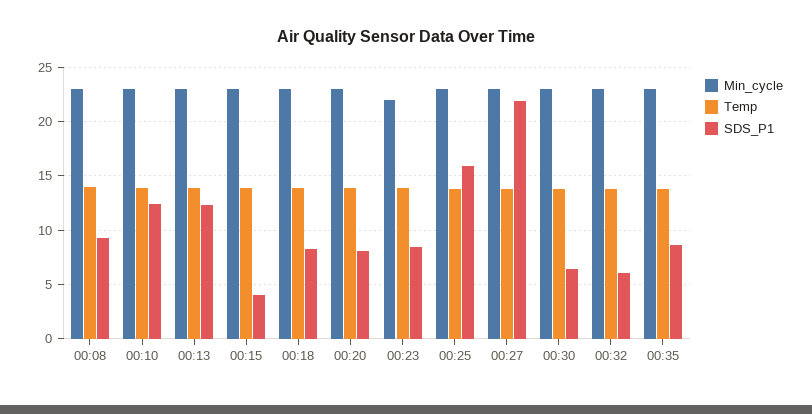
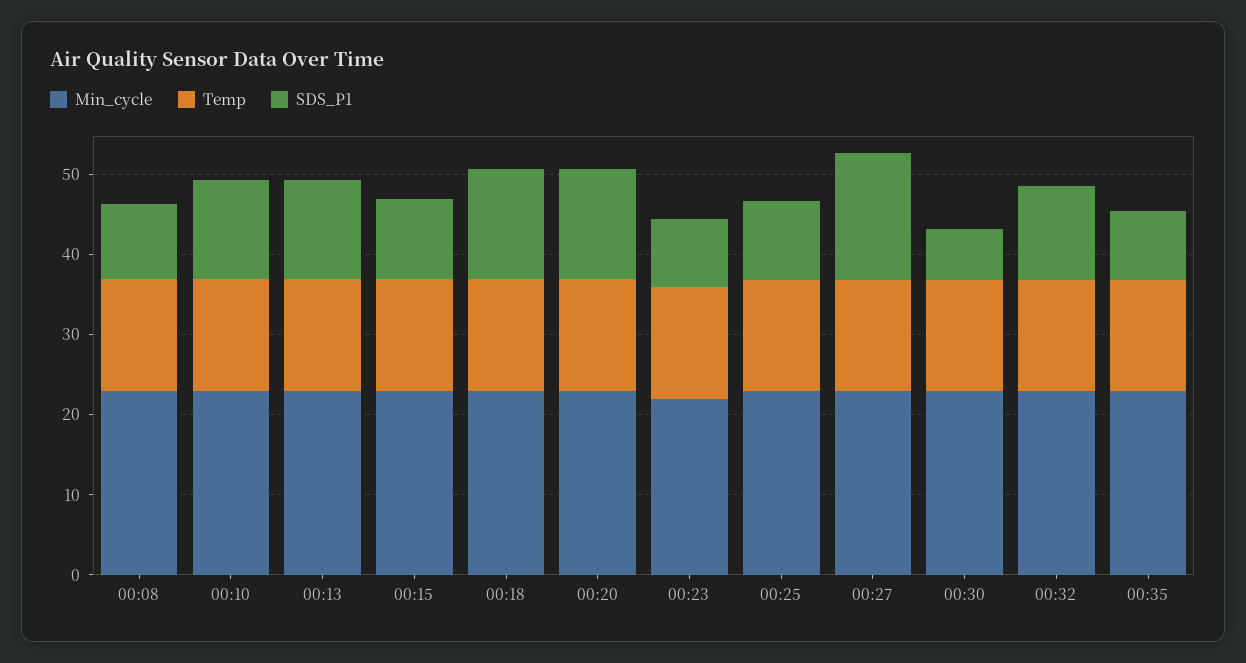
  {
    "Min_cycle": {
      "00:08": 23,
      "00:10": 23,
      "00:13": 23,
      "00:15": 23,
      "00:18": 23,
      "00:20": 23,
      "00:23": 22,
      "00:25": 23,
      "00:27": 23,
      "00:30": 23,
      "00:32": 23,
      "00:35": 23
    },
    "Temp": {
      "00:08": 14,
      "00:10": 14,
      "00:13": 14,
      "00:15": 14,
      "00:18": 14,
      "00:20": 14,
      "00:23": 14,
      "00:25": 14,
      "00:27": 14,
      "00:30": 14,
      "00:32": 14,
      "00:35": 14
    },
    "SDS_P1": {
      "00:08": 9,
      "00:10": 12,
      "00:13": 12,
-     "00:15": 4,
+     "00:15": 10,
-     "00:18": 8,
+     "00:18": 14,
-     "00:20": 8,
+     "00:20": 14,
      "00:23": 9,
-     "00:25": 16,
+     "00:25": 10,
-     "00:27": 22,
+     "00:27": 16,
      "00:30": 6,
-     "00:32": 6,
+     "00:32": 12,
      "00:35": 9
    }
  }

